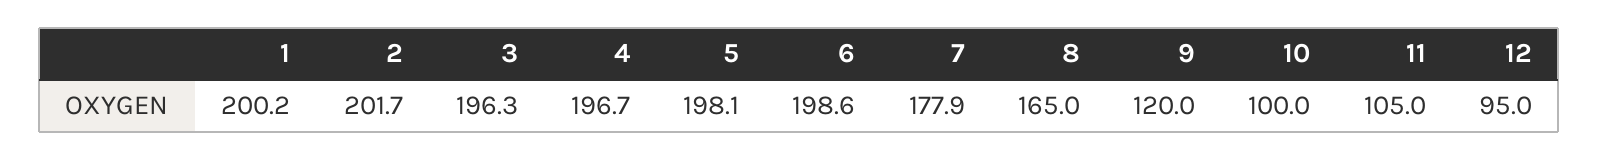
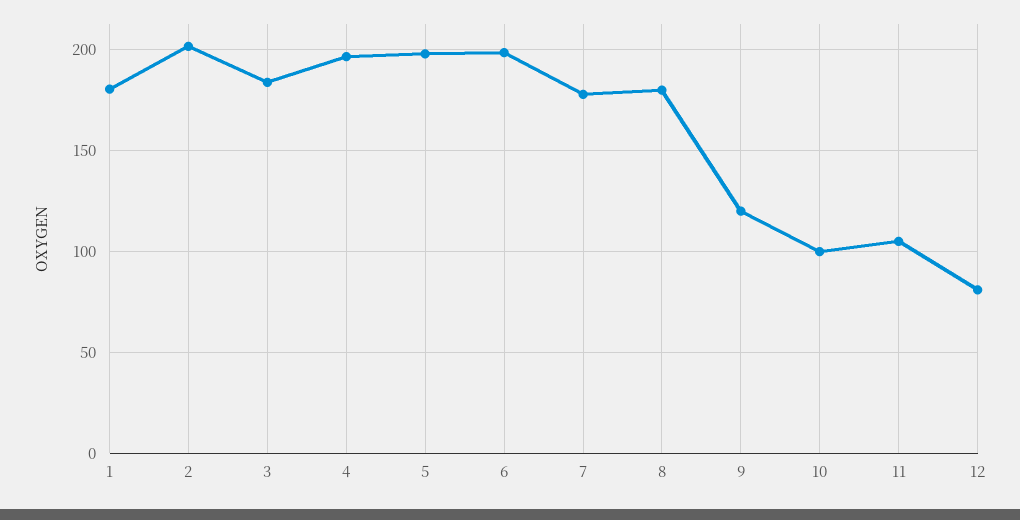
  {
-   "1": 200.2,
+   "1": 180,
    "2": 201.7,
-   "3": 196.3,
+   "3": 185,
    "4": 196.7,
    "5": 198.1,
    "6": 198.6,
    "7": 177.9,
-   "8": 165,
+   "8": 180,
    "9": 120,
    "10": 100,
    "11": 105,
-   "12": 95
+   "12": 80
  }

